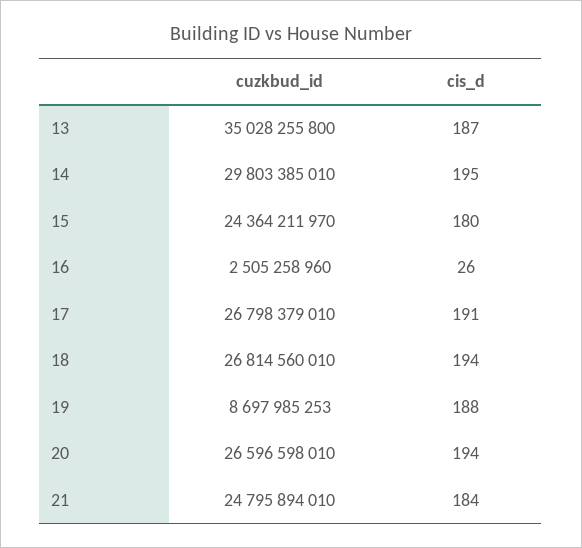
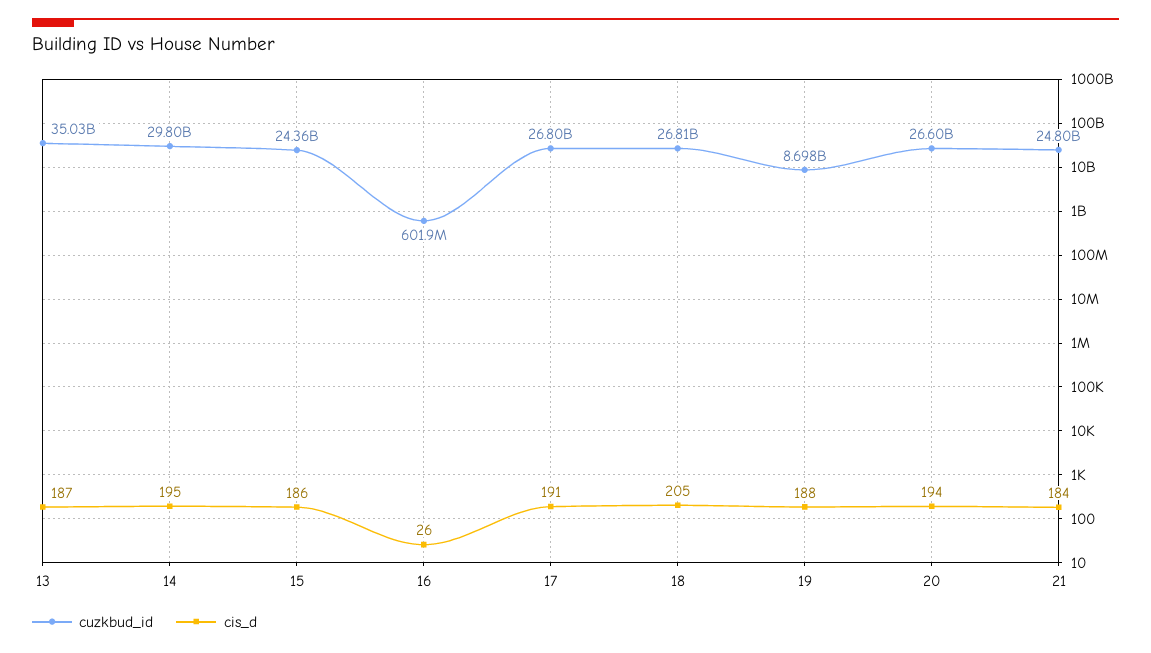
  {
    "cuzkbud_id": {
      "13": 35028255800,
      "14": 29803385010,
      "15": 24364211970,
-     "16": 2505258960,
+     "16": 601900000,
      "17": 26798379010,
      "18": 26814560010,
      "19": 8697985253,
      "20": 26596598010,
      "21": 24795894010
    },
    "cis_d": {
      "13": 187,
      "14": 195,
-     "15": 180,
+     "15": 186,
      "16": 26,
      "17": 191,
-     "18": 194,
+     "18": 205,
      "19": 188,
      "20": 194,
      "21": 184
    }
  }

